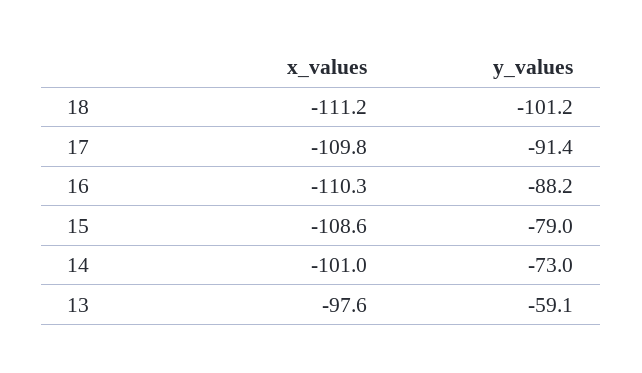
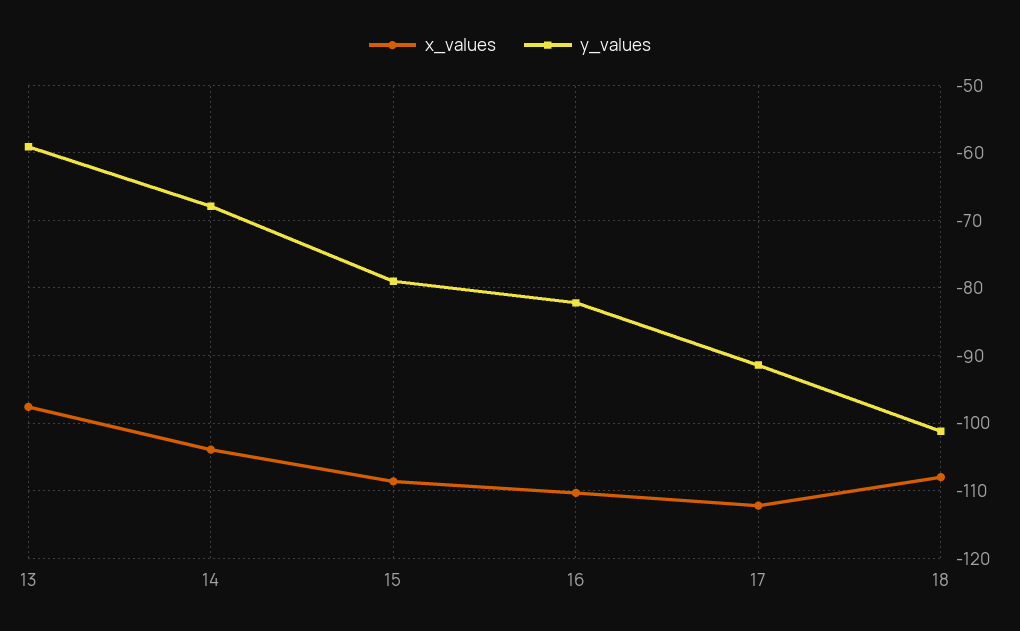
  {
    "x_values": {
-     "18": -111.2,
+     "18": -108,
-     "17": -109.8,
+     "17": -112,
      "16": -110.3,
      "15": -108.6,
-     "14": -101,
+     "14": -104,
      "13": -97.6
    },
    "y_values": {
      "18": -101.2,
      "17": -91.4,
-     "16": -88.2,
+     "16": -82,
      "15": -79,
-     "14": -73,
+     "14": -68,
      "13": -59.1
    }
  }

